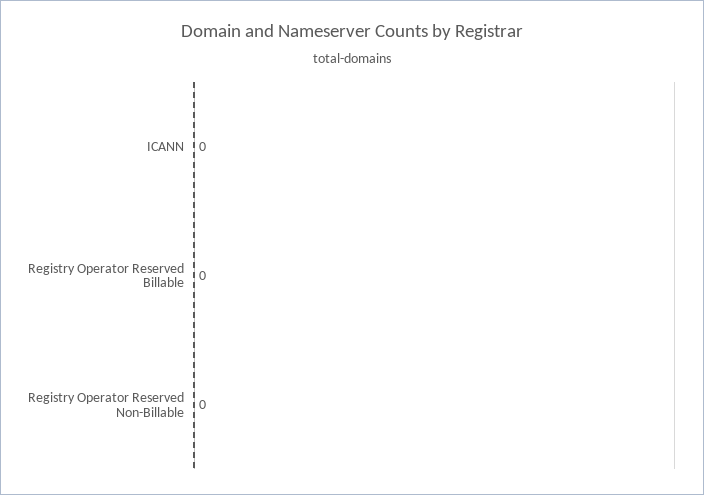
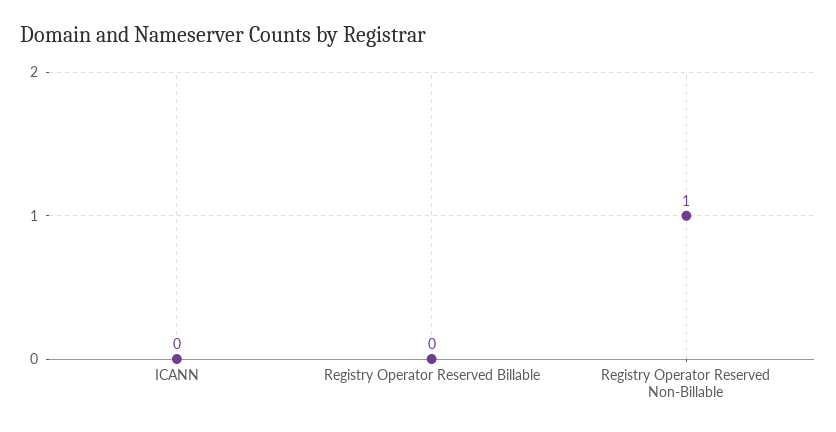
  {
    "ICANN": 0,
    "Registry Operator Reserved Billable": 0,
-   "Registry Operator Reserved Non-Billable": 0
+   "Registry Operator Reserved Non-Billable": 1
  }

